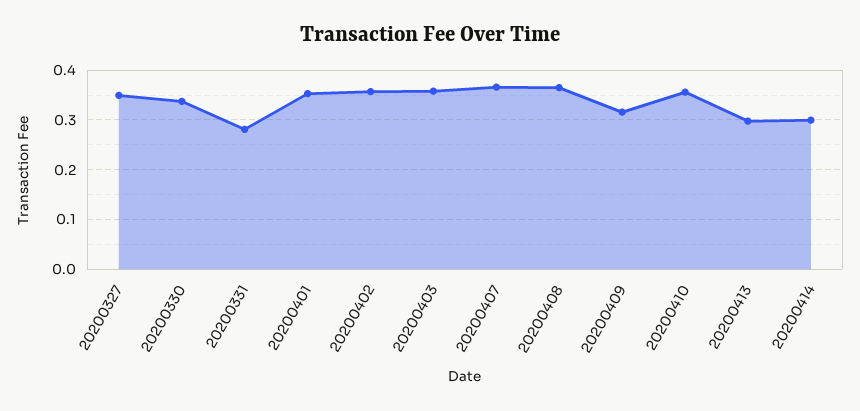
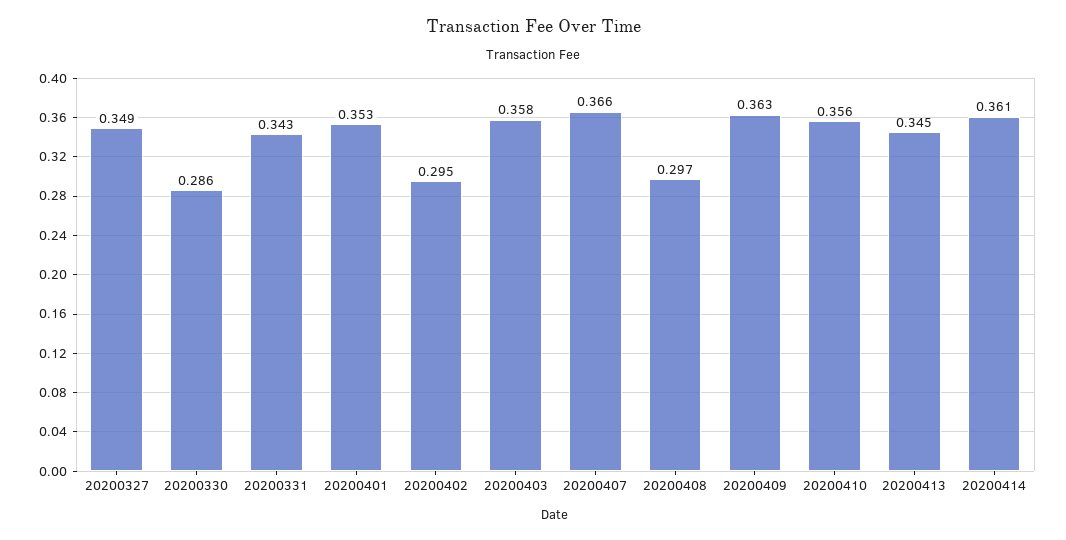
  {
    "20200327": 0.349,
-   "20200330": 0.34,
+   "20200330": 0.286,
-   "20200331": 0.28,
+   "20200331": 0.343,
    "20200401": 0.353,
-   "20200402": 0.36,
+   "20200402": 0.295,
    "20200403": 0.358,
    "20200407": 0.366,
-   "20200408": 0.36,
+   "20200408": 0.297,
-   "20200409": 0.32,
+   "20200409": 0.363,
    "20200410": 0.356,
-   "20200413": 0.3,
+   "20200413": 0.345,
-   "20200414": 0.3
+   "20200414": 0.361
  }

